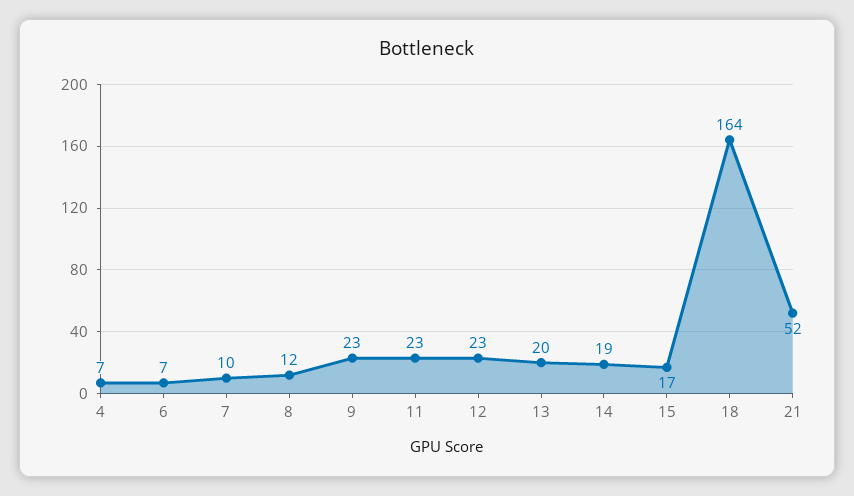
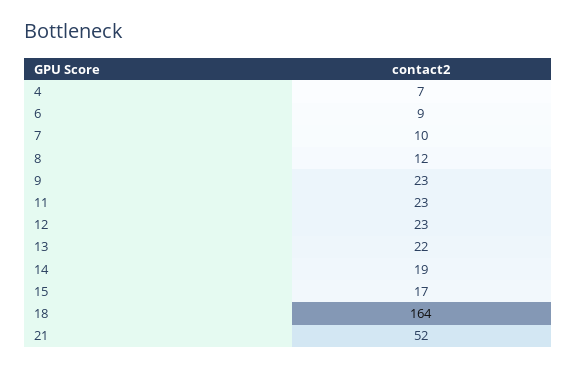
  {
    "4": 7,
-   "6": 7,
+   "6": 9,
    "7": 10,
    "8": 12,
    "9": 23,
    "11": 23,
    "12": 23,
-   "13": 20,
+   "13": 22,
    "14": 19,
    "15": 17,
    "18": 164,
    "21": 52
  }

